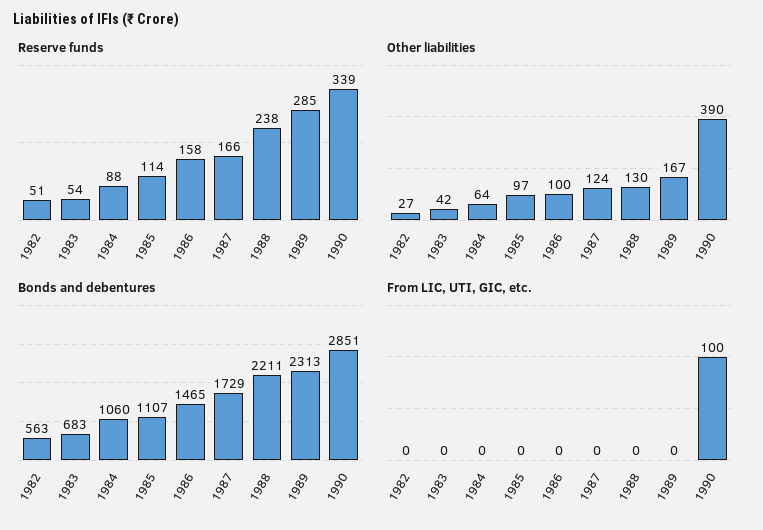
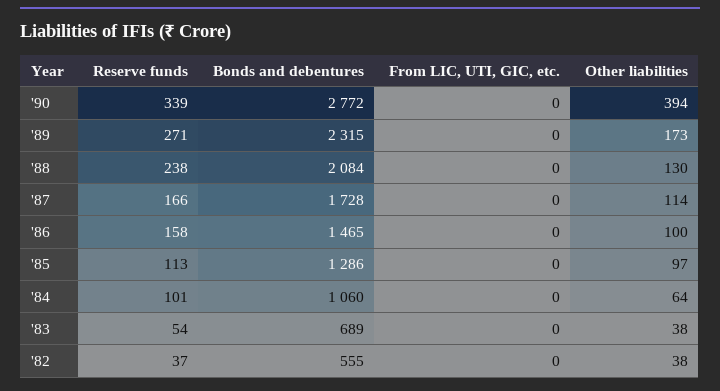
  {
    "Reserve funds": {
-     "1982": 51,
+     "1982": 37,
      "1983": 54,
-     "1984": 88,
+     "1984": 101,
-     "1985": 114,
+     "1985": 113,
      "1986": 158,
      "1987": 166,
      "1988": 238,
-     "1989": 285,
+     "1989": 271,
      "1990": 339
    },
    "Other liabilities": {
-     "1982": 27,
+     "1982": 38,
-     "1983": 42,
+     "1983": 38,
      "1984": 64,
      "1985": 97,
      "1986": 100,
-     "1987": 124,
+     "1987": 114,
      "1988": 130,
-     "1989": 167,
+     "1989": 173,
-     "1990": 390
+     "1990": 394
    },
    "Bonds and debentures": {
-     "1982": 563,
+     "1982": 555,
-     "1983": 683,
+     "1983": 689,
      "1984": 1060,
-     "1985": 1107,
+     "1985": 1286,
      "1986": 1465,
-     "1987": 1729,
+     "1987": 1728,
-     "1988": 2211,
+     "1988": 2084,
-     "1989": 2313,
+     "1989": 2315,
-     "1990": 2851
+     "1990": 2772
    },
    "From LIC, UTI, GIC, etc.": {
      "1982": 0,
      "1983": 0,
      "1984": 0,
      "1985": 0,
      "1986": 0,
      "1987": 0,
      "1988": 0,
      "1989": 0,
-     "1990": 100
+     "1990": 0
    }
  }

